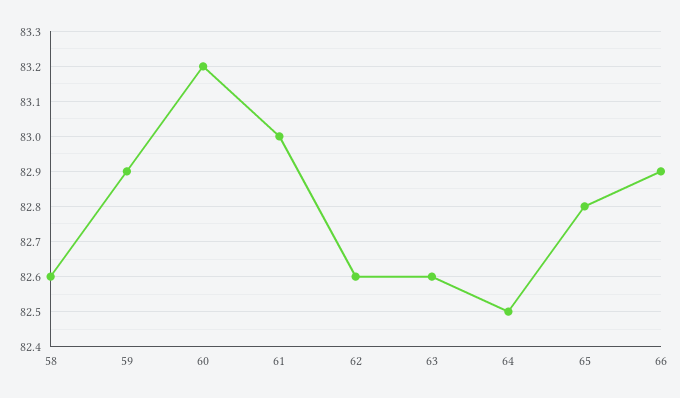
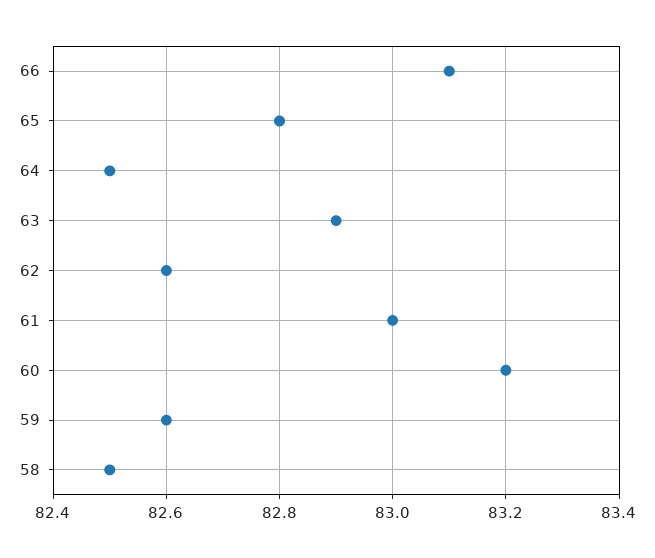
  {
-   "58": 82.6,
+   "58": 82.5,
-   "59": 82.9,
+   "59": 82.6,
    "60": 83.2,
    "61": 83,
    "62": 82.6,
-   "63": 82.6,
+   "63": 82.9,
    "64": 82.5,
    "65": 82.8,
-   "66": 82.9
+   "66": 83.1
  }

